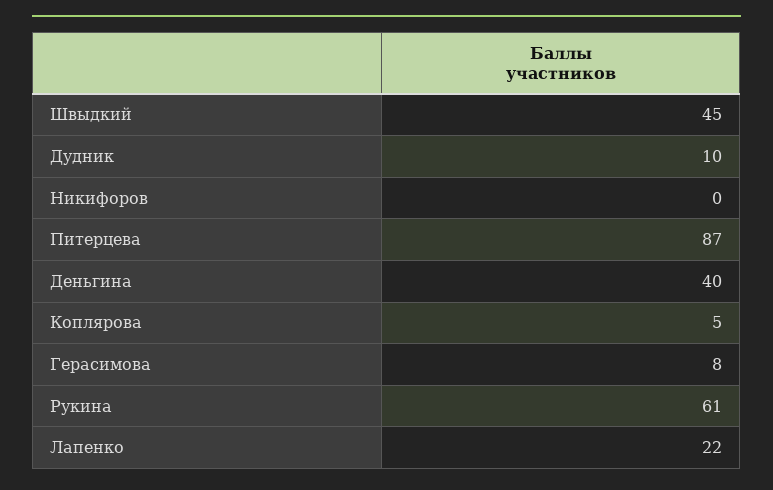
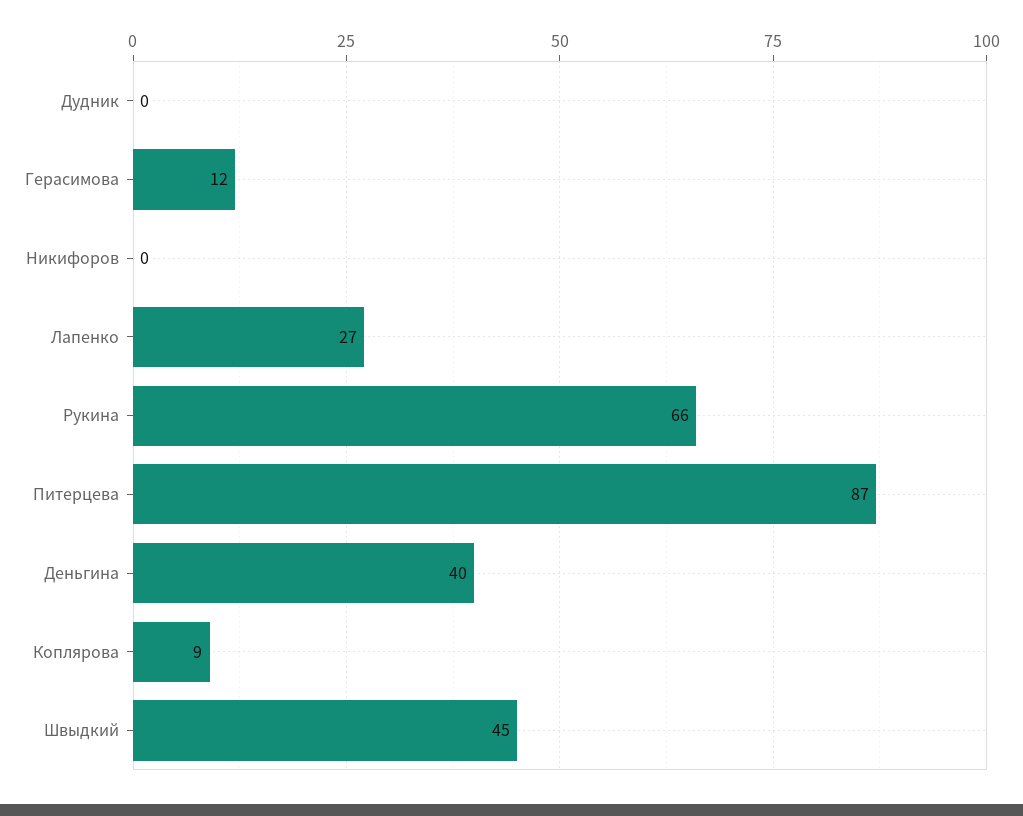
  {
    "Швыдкий": 45,
-   "Дудник": 10,
+   "Дудник": 0,
    "Никифоров": 0,
    "Питерцева": 87,
    "Деньгина": 40,
-   "Коплярова": 5,
+   "Коплярова": 9,
-   "Герасимова": 8,
+   "Герасимова": 12,
-   "Рукина": 61,
+   "Рукина": 66,
-   "Лапенко": 22
+   "Лапенко": 27
  }

